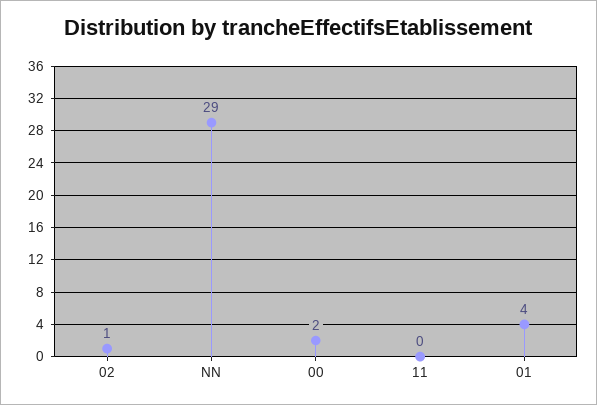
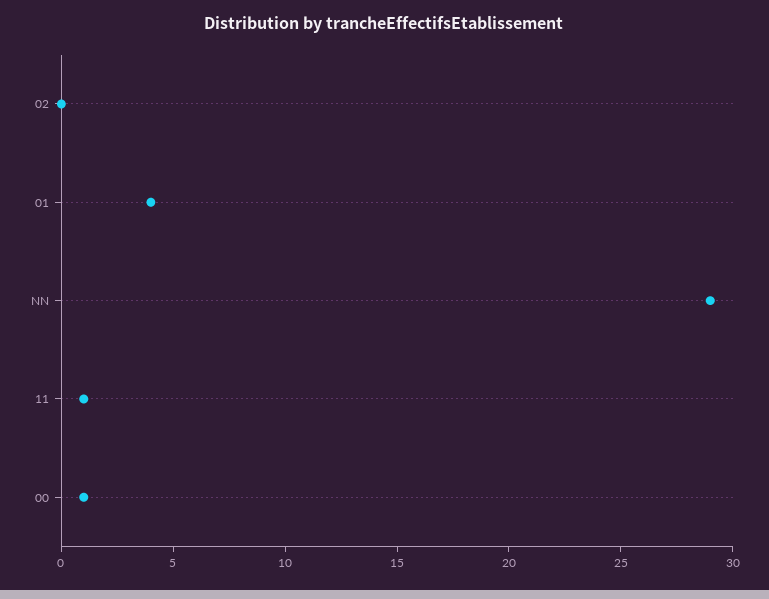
  {
-   "02": 1,
+   "02": 0,
    "NN": 29,
-   "00": 2,
+   "00": 1,
-   "11": 0,
+   "11": 1,
    "01": 4
  }

